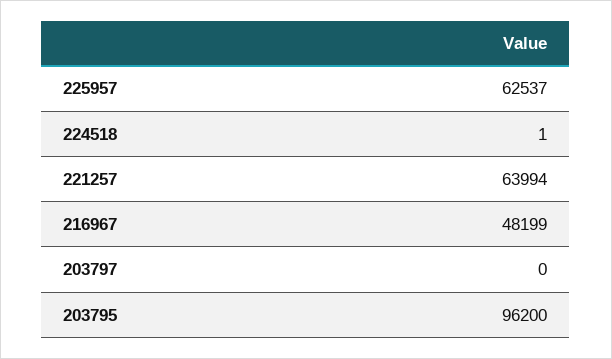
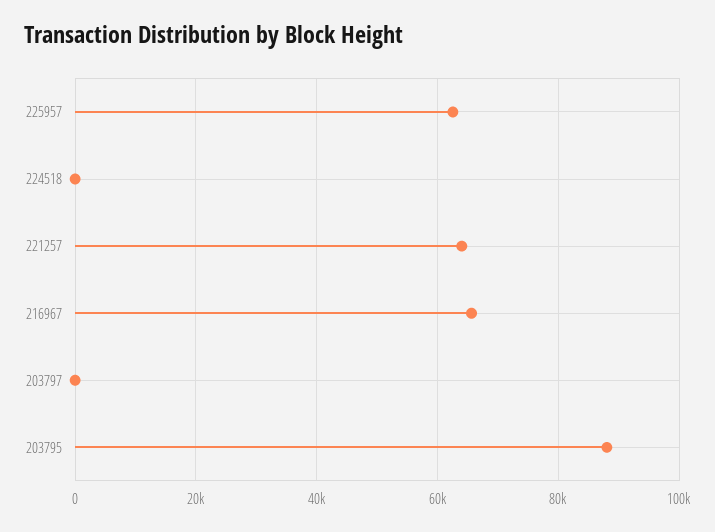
  {
    "225957": 62537,
    "224518": 1,
    "221257": 63994,
-   "216967": 48199,
+   "216967": 66000,
    "203797": 0,
-   "203795": 96200
+   "203795": 88000
  }

